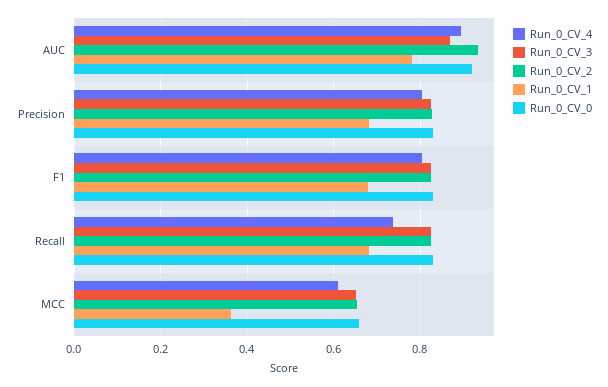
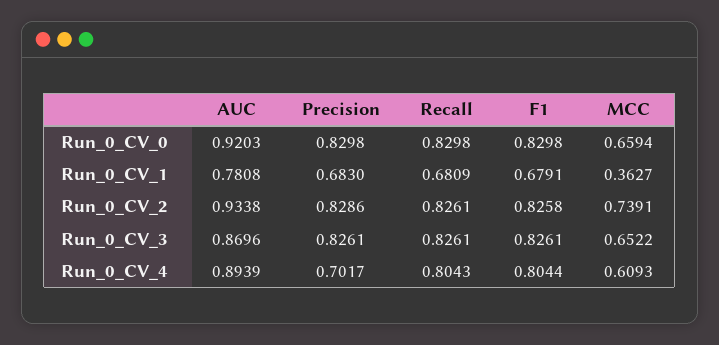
  {
    "Run_0_CV_4": {
      "AUC": 0.8939,
-     "Precision": 0.8,
+     "Precision": 0.7017,
      "F1": 0.8044,
-     "Recall": 0.74,
+     "Recall": 0.8043,
      "MCC": 0.6093
    },
    "Run_0_CV_3": {
      "AUC": 0.8696,
      "Precision": 0.8261,
      "F1": 0.8261,
      "Recall": 0.8261,
      "MCC": 0.6522
    },
    "Run_0_CV_2": {
      "AUC": 0.9338,
      "Precision": 0.8286,
      "F1": 0.8258,
      "Recall": 0.8261,
-     "MCC": 0.66
+     "MCC": 0.7391
    },
    "Run_0_CV_1": {
      "AUC": 0.7808,
      "Precision": 0.683,
      "F1": 0.6791,
      "Recall": 0.6809,
      "MCC": 0.3627
    },
    "Run_0_CV_0": {
      "AUC": 0.9203,
      "Precision": 0.8298,
      "F1": 0.8298,
      "Recall": 0.8298,
      "MCC": 0.6594
    }
  }

